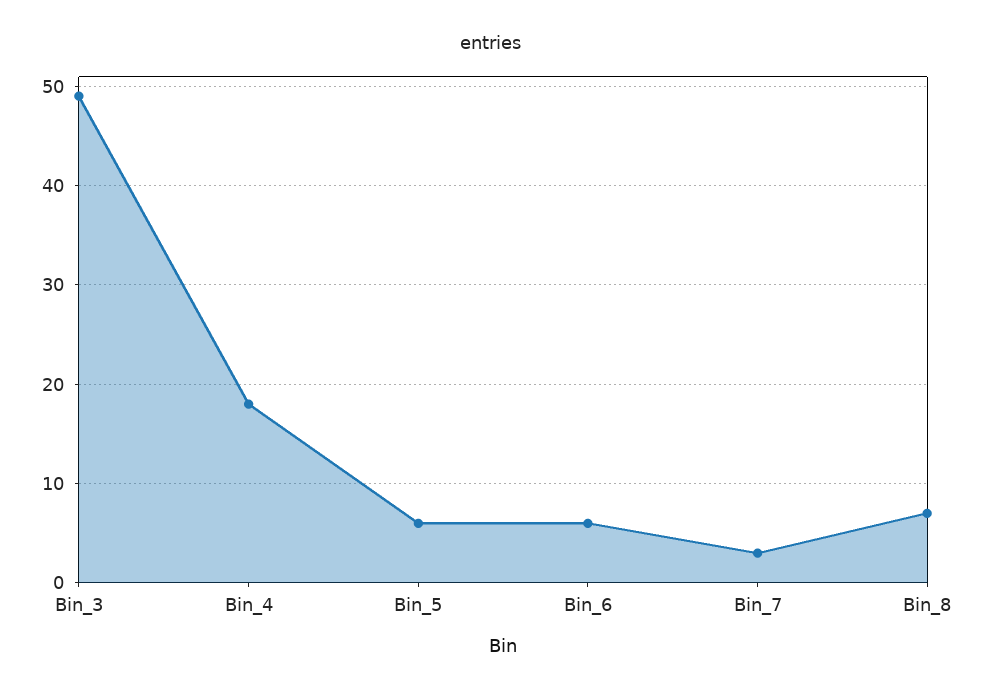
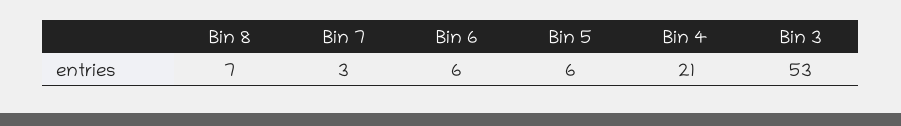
  {
-   "Bin_3": 49,
+   "Bin_3": 53,
-   "Bin_4": 18,
+   "Bin_4": 21,
    "Bin_5": 6,
    "Bin_6": 6,
    "Bin_7": 3,
    "Bin_8": 7
  }

